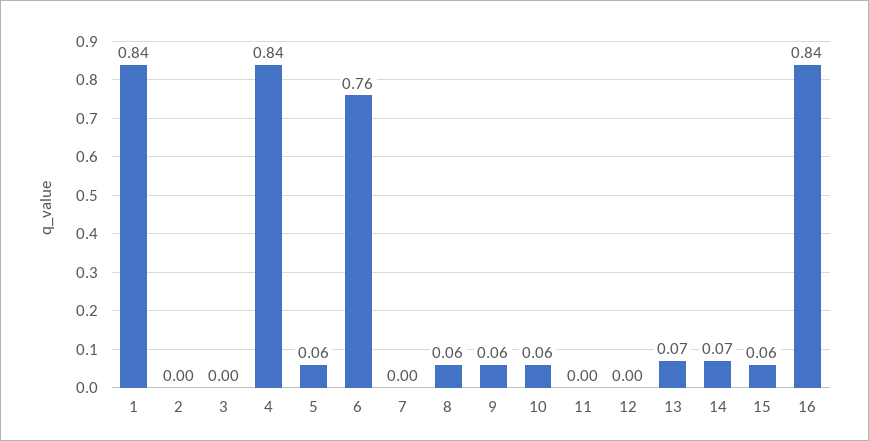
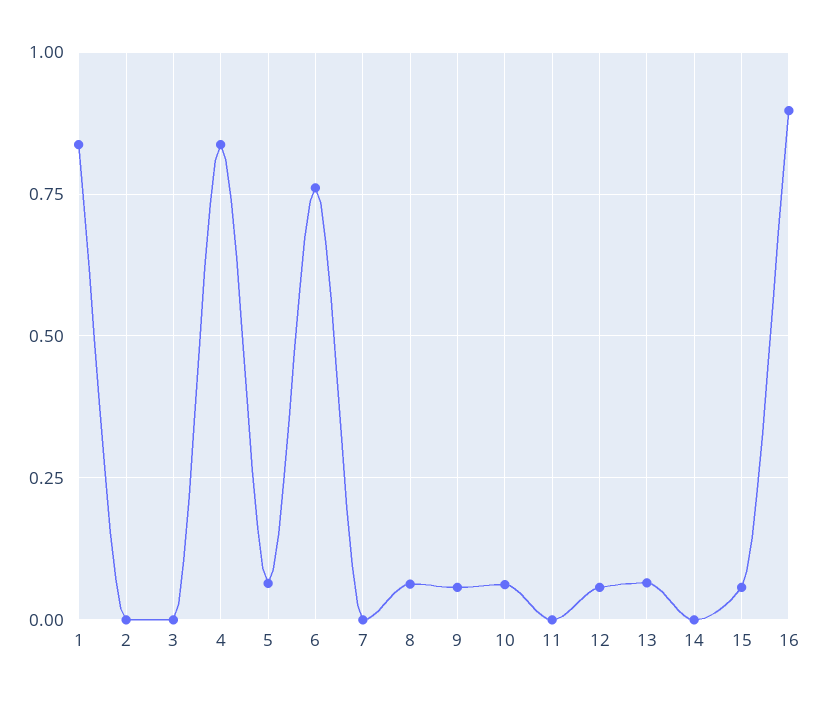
  {
    "1": 0.84,
    "2": 0,
    "3": 0,
    "4": 0.84,
    "5": 0.06,
    "6": 0.76,
    "7": 0,
    "8": 0.06,
    "9": 0.06,
    "10": 0.06,
    "11": 0,
-   "12": 0,
+   "12": 0.05,
    "13": 0.07,
-   "14": 0.07,
+   "14": 0,
    "15": 0.06,
-   "16": 0.84
+   "16": 0.9
  }

